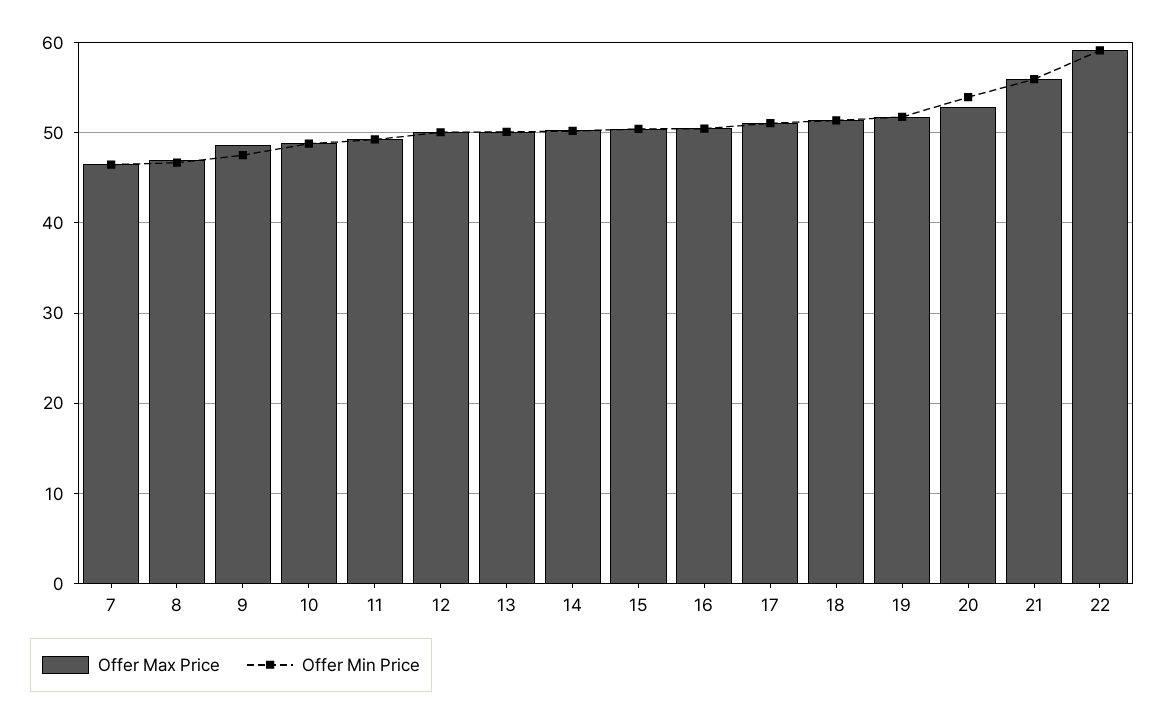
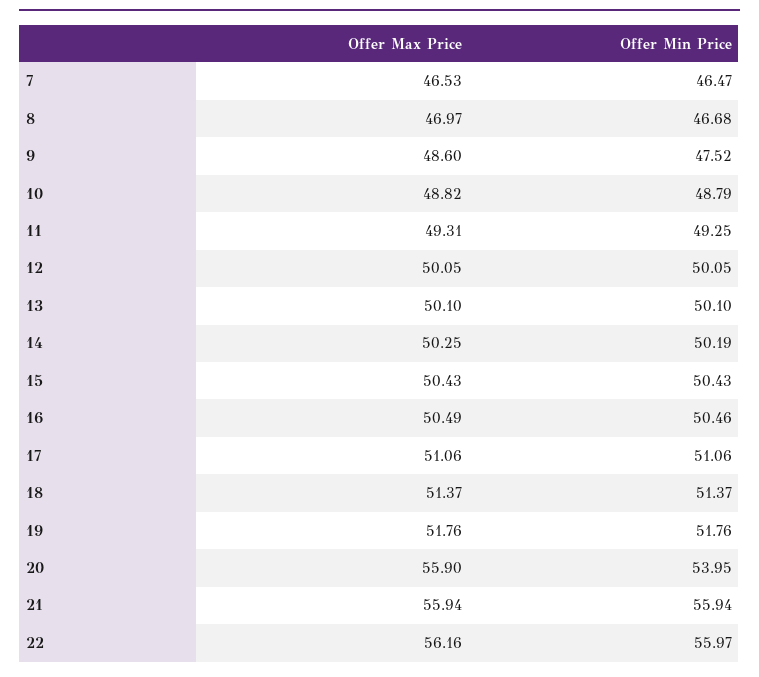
  {
    "Offer Max Price": {
      "7": 46.53,
      "8": 46.97,
      "9": 48.6,
      "10": 48.82,
      "11": 49.31,
      "12": 50.05,
      "13": 50.1,
      "14": 50.25,
      "15": 50.43,
      "16": 50.49,
      "17": 51.06,
      "18": 51.37,
      "19": 51.76,
-     "20": 53,
+     "20": 55.9,
      "21": 55.94,
-     "22": 59
+     "22": 56.16
    },
    "Offer Min Price": {
      "7": 46.47,
      "8": 46.68,
      "9": 47.52,
      "10": 48.79,
      "11": 49.25,
      "12": 50.05,
      "13": 50.1,
      "14": 50.19,
      "15": 50.43,
      "16": 50.46,
      "17": 51.06,
      "18": 51.37,
      "19": 51.76,
      "20": 53.95,
      "21": 55.94,
-     "22": 59
+     "22": 55.97
    }
  }

